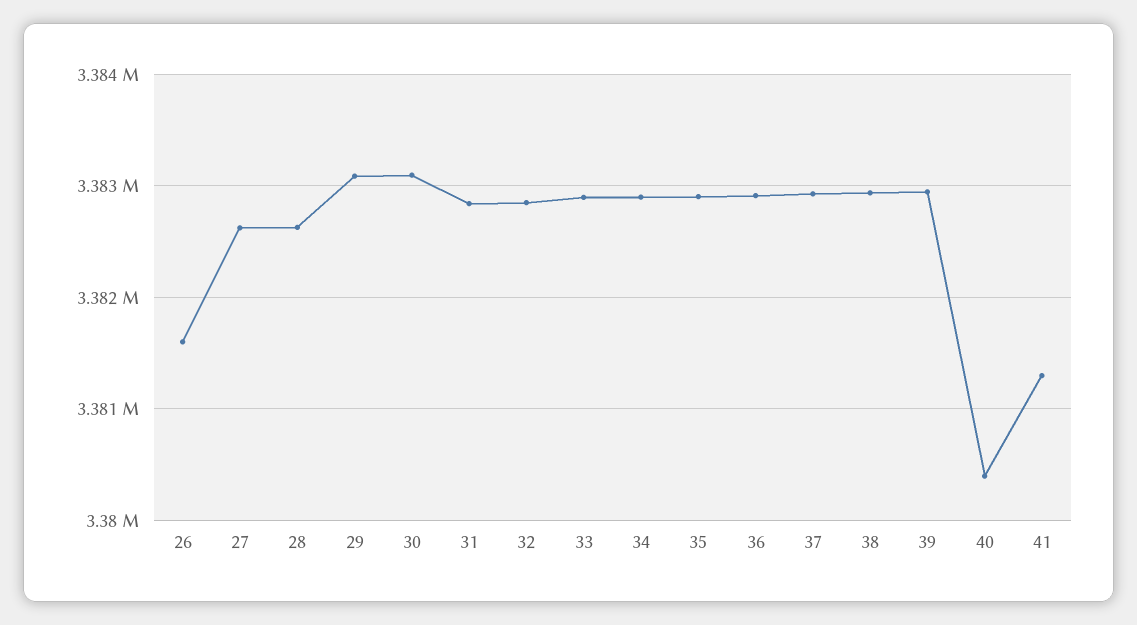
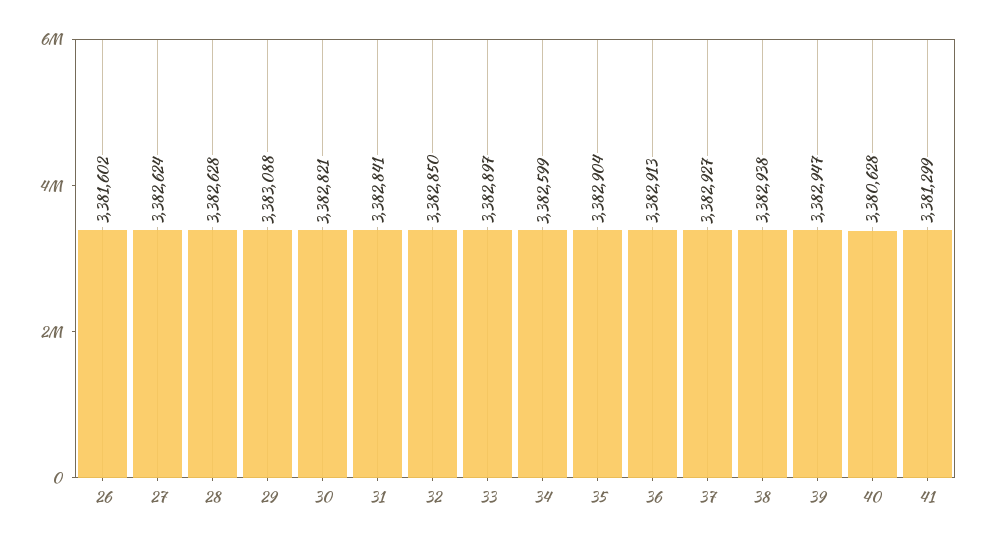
  {
    "26": 3381602,
    "27": 3382624,
    "28": 3382628,
    "29": 3383088,
-   "30": 3383100,
+   "30": 3382821,
    "31": 3382841,
    "32": 3382850,
    "33": 3382897,
-   "34": 3382900,
+   "34": 3382599,
    "35": 3382904,
    "36": 3382913,
    "37": 3382927,
    "38": 3382938,
    "39": 3382947,
-   "40": 3380400,
+   "40": 3380628,
    "41": 3381299
  }

